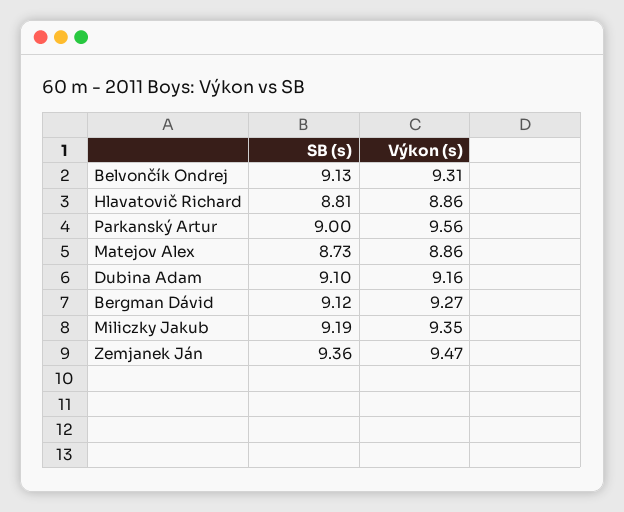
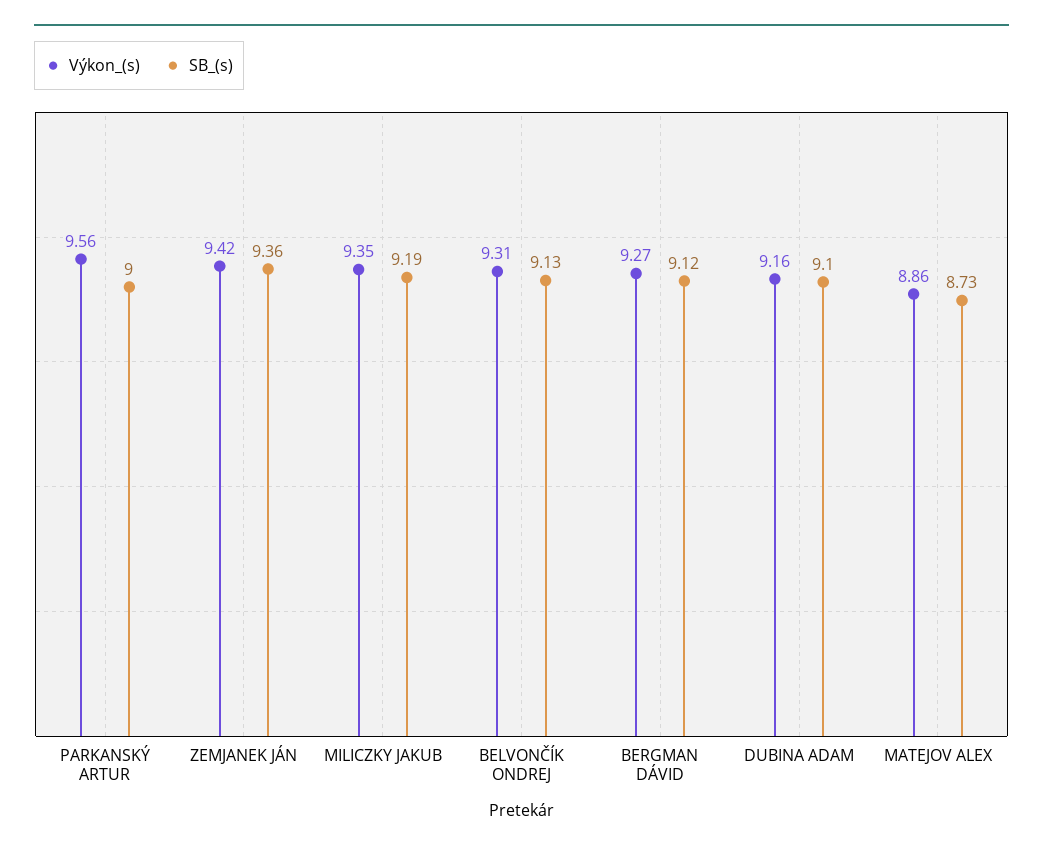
  {
    "SB (s)": {
      "Belvončík Ondrej": 9.13,
-     "Hlavatovič Richard": 8.81,
      "Parkanský Artur": 9,
      "Matejov Alex": 8.73,
      "Dubina Adam": 9.1,
      "Bergman Dávid": 9.12,
      "Miliczky Jakub": 9.19,
      "Zemjanek Ján": 9.36
    },
    "Výkon (s)": {
      "Belvončík Ondrej": 9.31,
-     "Hlavatovič Richard": 8.86,
      "Parkanský Artur": 9.56,
      "Matejov Alex": 8.86,
      "Dubina Adam": 9.16,
      "Bergman Dávid": 9.27,
      "Miliczky Jakub": 9.35,
-     "Zemjanek Ján": 9.47
+     "Zemjanek Ján": 9.42
    }
  }

